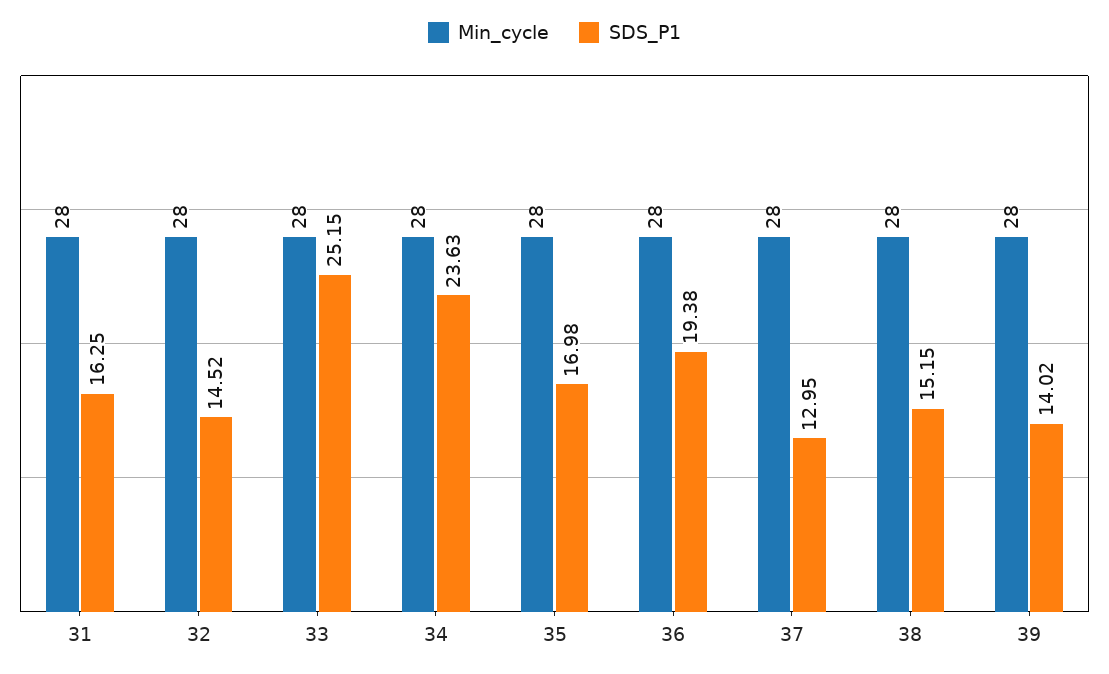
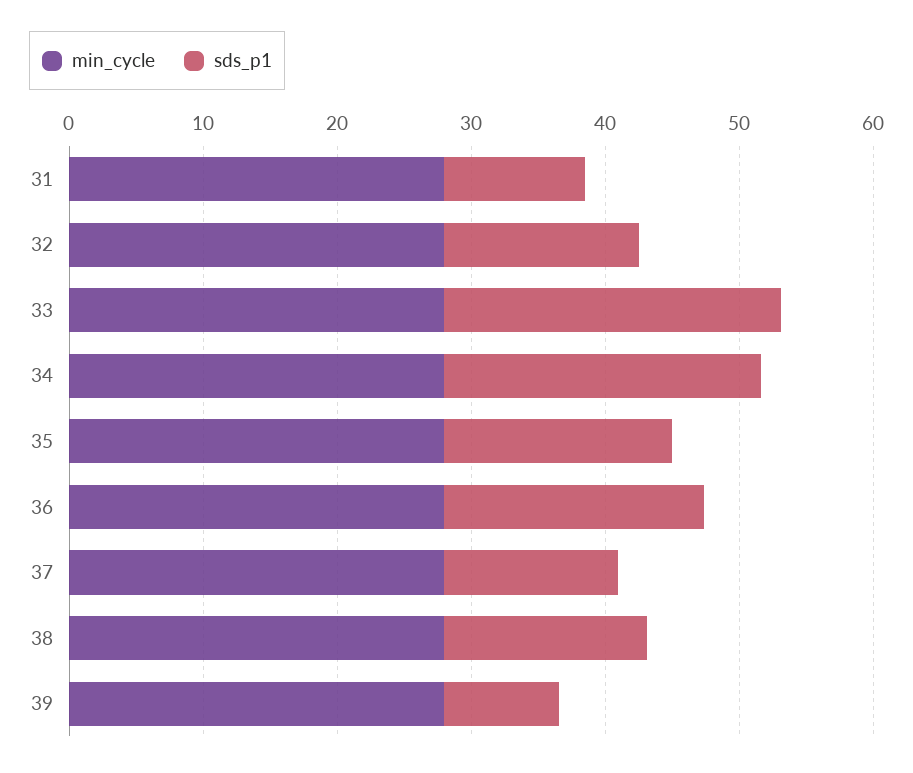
  {
    "Min_cycle": {
      "31": 28,
      "32": 28,
      "33": 28,
      "34": 28,
      "35": 28,
      "36": 28,
      "37": 28,
      "38": 28,
      "39": 28
    },
    "SDS_P1": {
-     "31": 16.25,
+     "31": 10,
      "32": 14.52,
      "33": 25.15,
      "34": 23.63,
      "35": 16.98,
      "36": 19.38,
      "37": 12.95,
      "38": 15.15,
-     "39": 14.02
+     "39": 8
    }
  }

